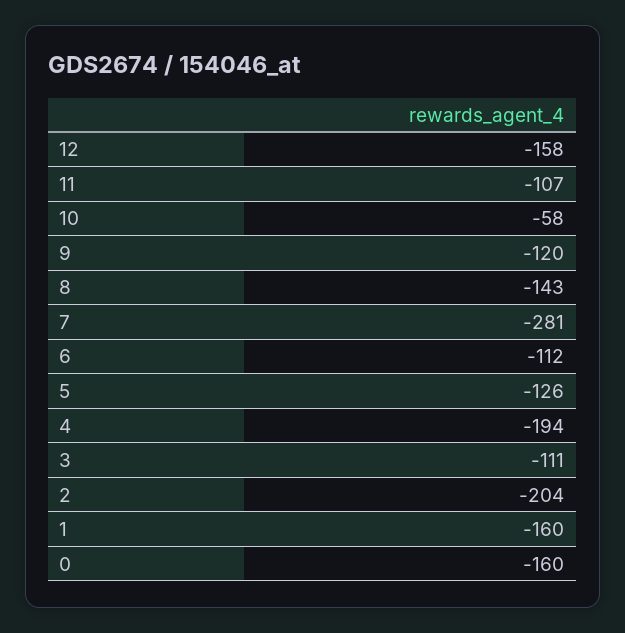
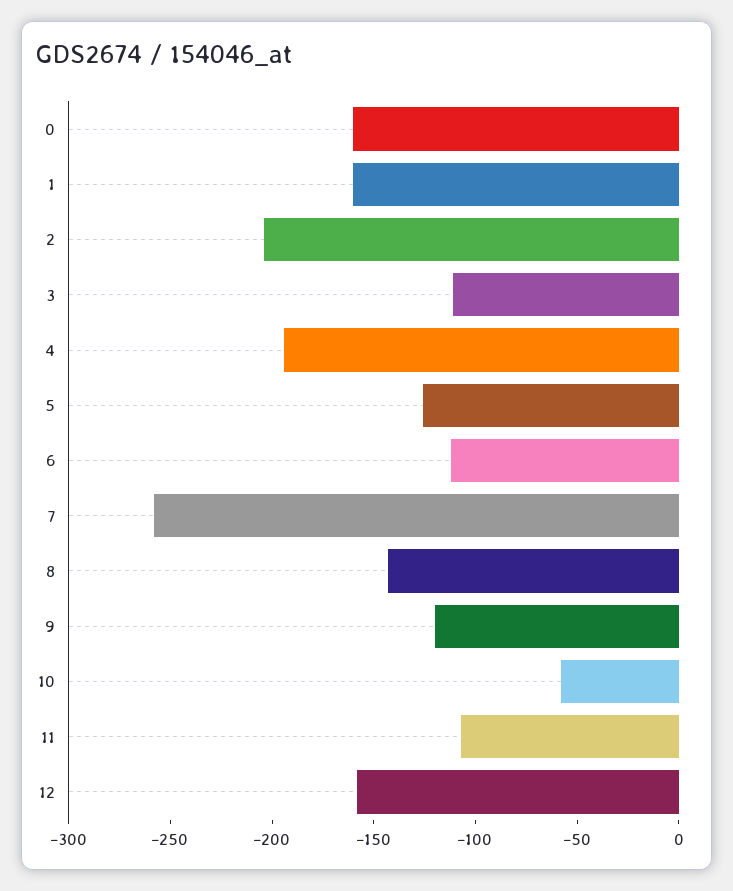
  {
    "12": -158,
    "11": -107,
    "10": -58,
    "9": -120,
    "8": -143,
-   "7": -281,
+   "7": -260,
    "6": -112,
    "5": -126,
    "4": -194,
    "3": -111,
    "2": -204,
    "1": -160,
    "0": -160
  }

